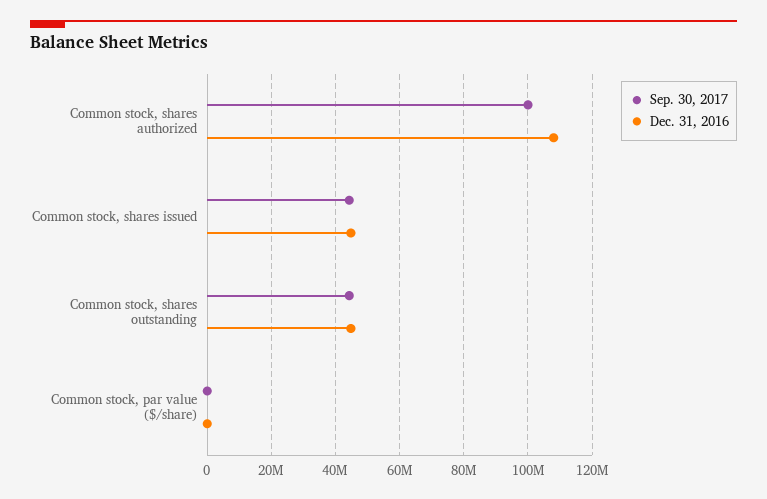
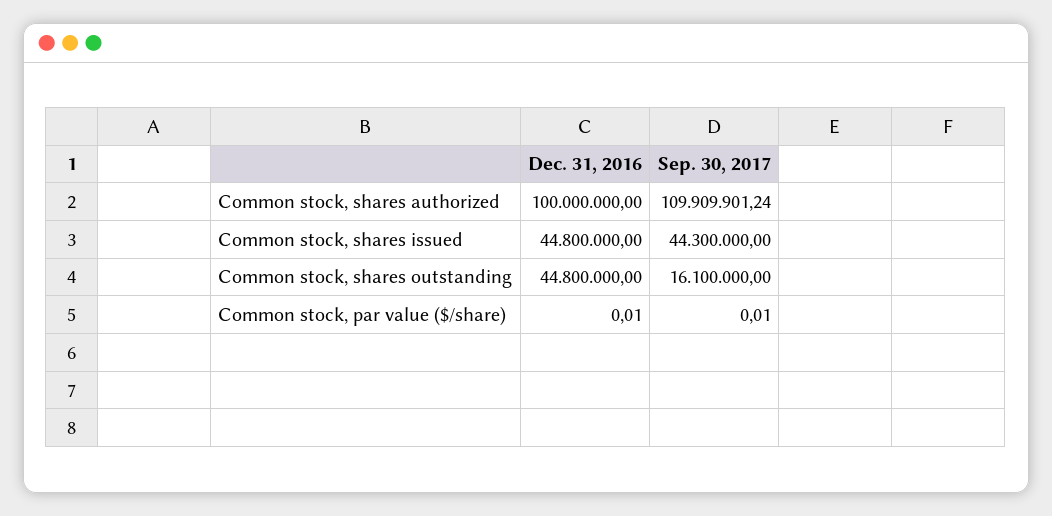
  {
    "Sep. 30, 2017": {
-     "Common stock, shares authorized": 100000000,
+     "Common stock, shares authorized": 109909901.24,
      "Common stock, shares issued": 44300000,
-     "Common stock, shares outstanding": 44000000,
+     "Common stock, shares outstanding": 16100000,
      "Common stock, par value ($/share)": 0.01
    },
    "Dec. 31, 2016": {
-     "Common stock, shares authorized": 108000000,
+     "Common stock, shares authorized": 100000000,
      "Common stock, shares issued": 44800000,
      "Common stock, shares outstanding": 44800000,
      "Common stock, par value ($/share)": 0.01
    }
  }

